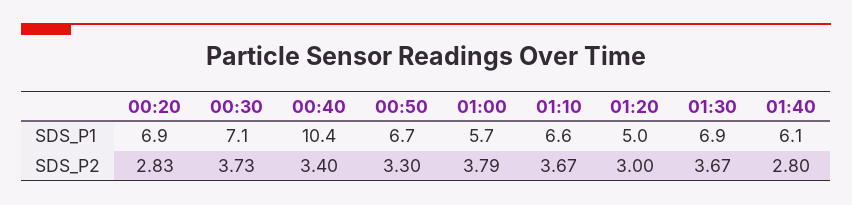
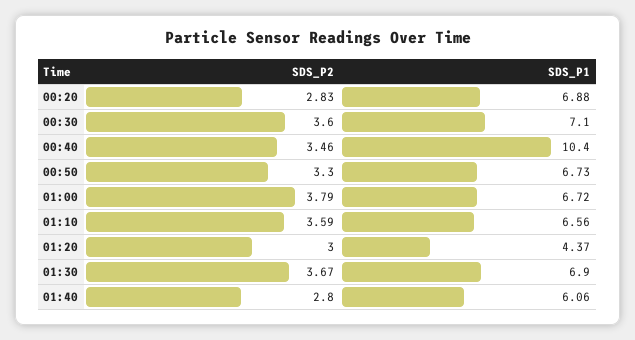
  {
    "00:20": {
      "SDS_P1": 6.88,
      "SDS_P2": 2.83
    },
    "00:30": {
      "SDS_P1": 7.1,
-     "SDS_P2": 3.73
+     "SDS_P2": 3.6
    },
    "00:40": {
      "SDS_P1": 10.4,
-     "SDS_P2": 3.4
+     "SDS_P2": 3.46
    },
    "00:50": {
      "SDS_P1": 6.73,
      "SDS_P2": 3.3
    },
    "01:00": {
-     "SDS_P1": 5.7,
+     "SDS_P1": 6.72,
      "SDS_P2": 3.79
    },
    "01:10": {
      "SDS_P1": 6.56,
-     "SDS_P2": 3.67
+     "SDS_P2": 3.59
    },
    "01:20": {
-     "SDS_P1": 5,
+     "SDS_P1": 4.37,
      "SDS_P2": 3
    },
    "01:30": {
      "SDS_P1": 6.9,
      "SDS_P2": 3.67
    },
    "01:40": {
      "SDS_P1": 6.06,
      "SDS_P2": 2.8
    }
  }

